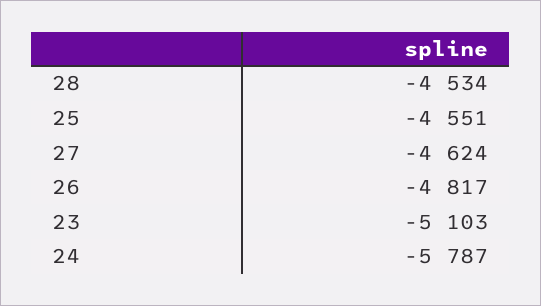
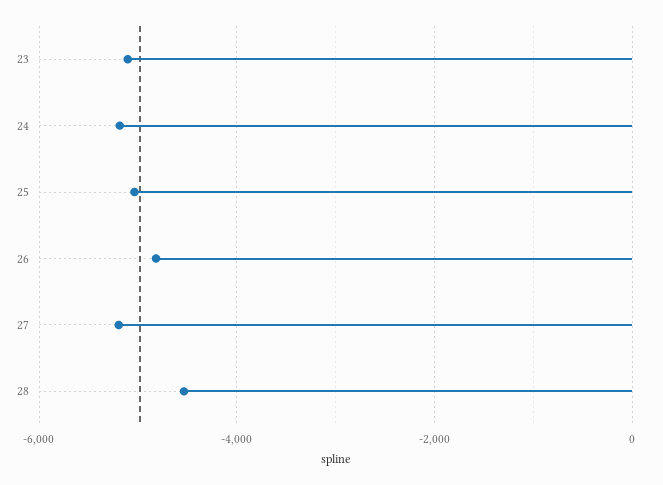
  {
    "28": -4534,
-   "25": -4551,
+   "25": -5000,
-   "27": -4624,
+   "27": -5200,
    "26": -4817,
    "23": -5103,
-   "24": -5787
+   "24": -5200
  }

